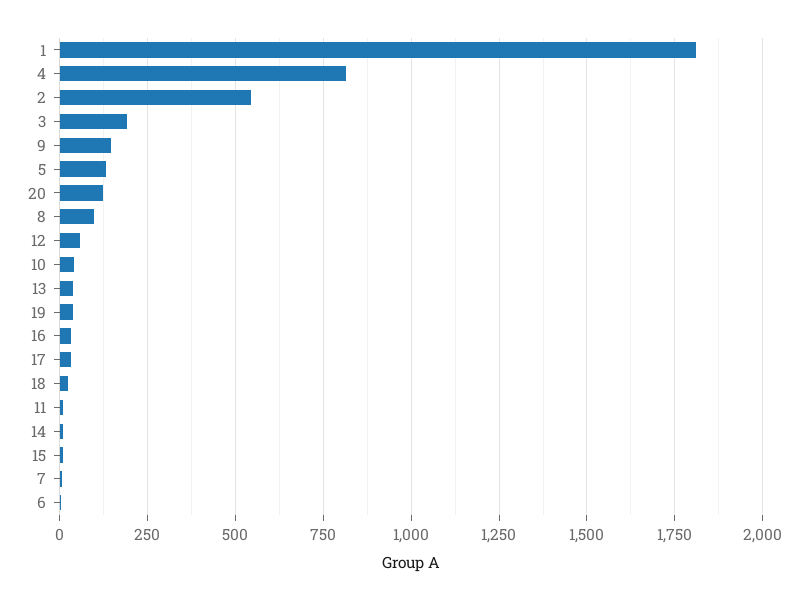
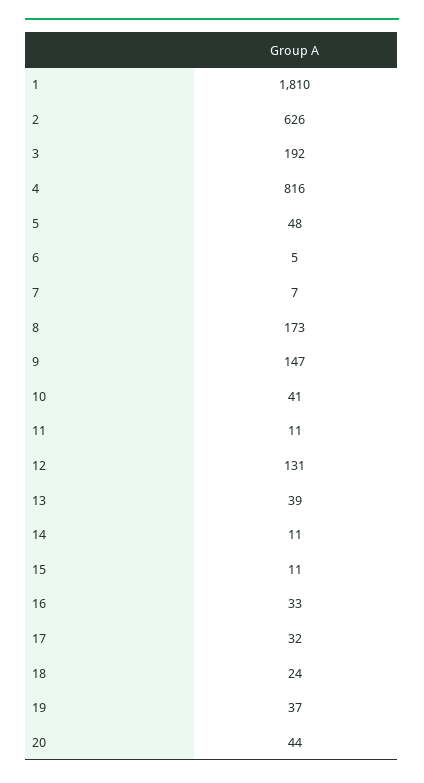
  {
    "1": 1810,
    "4": 816,
-   "2": 550,
+   "2": 626,
    "3": 192,
    "9": 147,
-   "5": 125,
+   "5": 48,
-   "20": 125,
+   "20": 44,
-   "8": 100,
+   "8": 173,
-   "12": 50,
+   "12": 131,
    "10": 41,
    "13": 39,
    "19": 37,
    "16": 33,
    "17": 32,
    "18": 24,
    "11": 11,
    "14": 11,
    "15": 11,
    "7": 7,
    "6": 5
  }

